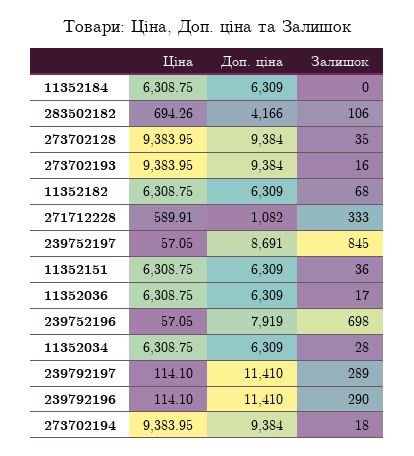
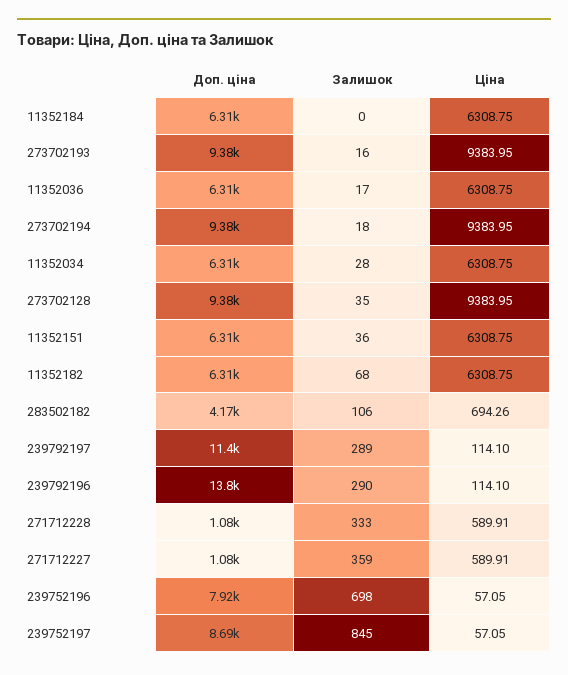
  {
    "Ціна": {
      "11352184": 6308.75,
      "283502182": 694.26,
      "273702128": 9383.95,
      "273702193": 9383.95,
      "11352182": 6308.75,
      "271712228": 589.91,
      "239752197": 57.05,
      "11352151": 6308.75,
      "11352036": 6308.75,
      "239752196": 57.05,
      "11352034": 6308.75,
      "239792197": 114.1,
      "239792196": 114.1,
-     "273702194": 9383.95
+     "273702194": 9383.95,
+     "271712227": 589.91
    },
    "Доп. ціна": {
      "11352184": 6309,
      "283502182": 4166,
      "273702128": 9384,
      "273702193": 9384,
      "11352182": 6309,
      "271712228": 1082,
      "239752197": 8691,
      "11352151": 6309,
      "11352036": 6309,
      "239752196": 7919,
      "11352034": 6309,
      "239792197": 11410,
-     "239792196": 11410,
+     "239792196": 13800,
-     "273702194": 9384
+     "273702194": 9384,
+     "271712227": 1080
    },
    "Залишок": {
      "11352184": 0,
      "283502182": 106,
      "273702128": 35,
      "273702193": 16,
      "11352182": 68,
      "271712228": 333,
      "239752197": 845,
      "11352151": 36,
      "11352036": 17,
      "239752196": 698,
      "11352034": 28,
      "239792197": 289,
      "239792196": 290,
-     "273702194": 18
+     "273702194": 18,
+     "271712227": 359
    }
  }

